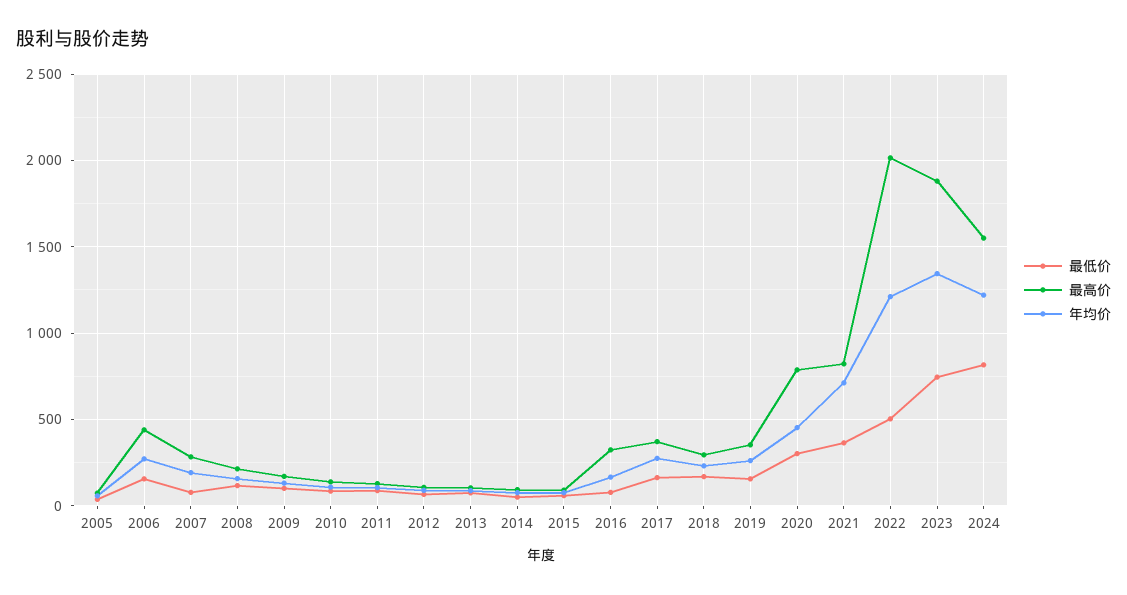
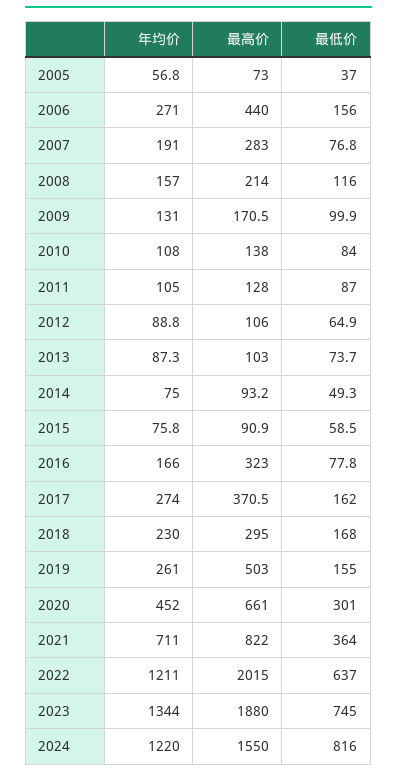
  {
    "最低价": {
      "2005": 37,
      "2006": 156,
      "2007": 76.8,
      "2008": 116,
      "2009": 99.9,
      "2010": 84,
      "2011": 87,
      "2012": 64.9,
      "2013": 73.7,
      "2014": 49.3,
      "2015": 58.5,
      "2016": 77.8,
      "2017": 162,
      "2018": 168,
      "2019": 155,
      "2020": 301,
      "2021": 364,
-     "2022": 500,
+     "2022": 637,
      "2023": 745,
      "2024": 816
    },
    "最高价": {
      "2005": 73,
      "2006": 440,
      "2007": 283,
      "2008": 214,
      "2009": 170.5,
      "2010": 138,
      "2011": 128,
      "2012": 106,
      "2013": 103,
      "2014": 93.2,
      "2015": 90.9,
      "2016": 323,
      "2017": 370.5,
      "2018": 295,
-     "2019": 350,
+     "2019": 503,
-     "2020": 800,
+     "2020": 661,
      "2021": 822,
      "2022": 2015,
      "2023": 1880,
      "2024": 1550
    },
    "年均价": {
      "2005": 56.8,
      "2006": 271,
      "2007": 191,
      "2008": 157,
      "2009": 131,
      "2010": 108,
      "2011": 105,
      "2012": 88.8,
      "2013": 87.3,
      "2014": 75,
      "2015": 75.8,
      "2016": 166,
      "2017": 274,
      "2018": 230,
      "2019": 261,
      "2020": 452,
      "2021": 711,
      "2022": 1211,
      "2023": 1344,
      "2024": 1220
    }
  }

